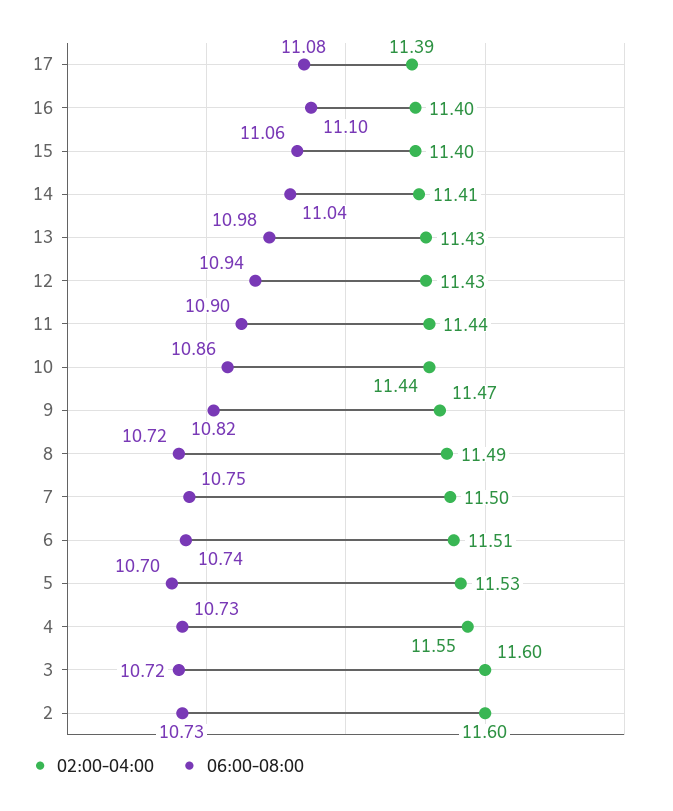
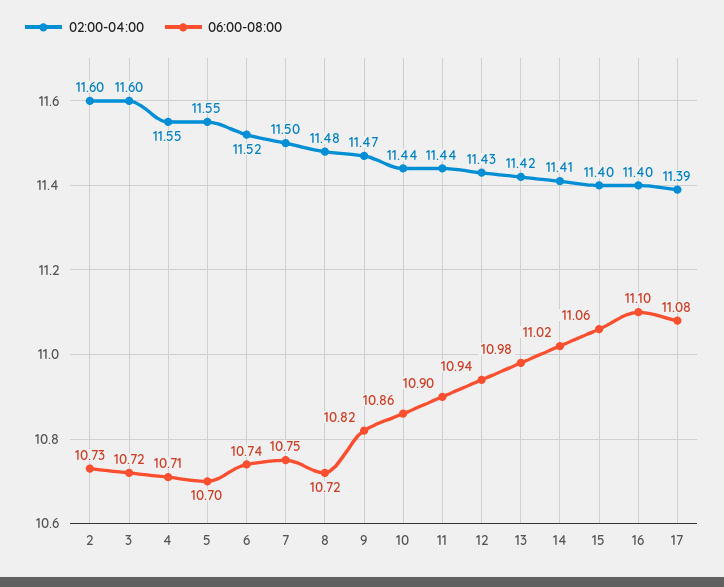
  {
    "02:00-04:00": {
      "17": 11.39,
      "16": 11.4,
      "15": 11.4,
      "14": 11.41,
-     "13": 11.43,
+     "13": 11.42,
      "12": 11.43,
      "11": 11.44,
      "10": 11.44,
      "9": 11.47,
-     "8": 11.49,
+     "8": 11.48,
      "7": 11.5,
-     "6": 11.51,
+     "6": 11.52,
-     "5": 11.53,
+     "5": 11.55,
      "4": 11.55,
      "3": 11.6,
      "2": 11.6
    },
    "06:00-08:00": {
      "17": 11.08,
      "16": 11.1,
      "15": 11.06,
-     "14": 11.04,
+     "14": 11.02,
      "13": 10.98,
      "12": 10.94,
      "11": 10.9,
      "10": 10.86,
      "9": 10.82,
      "8": 10.72,
      "7": 10.75,
      "6": 10.74,
      "5": 10.7,
-     "4": 10.73,
+     "4": 10.71,
      "3": 10.72,
      "2": 10.73
    }
  }

